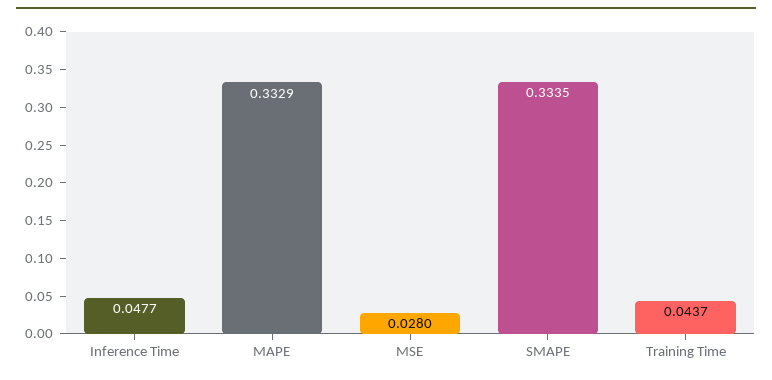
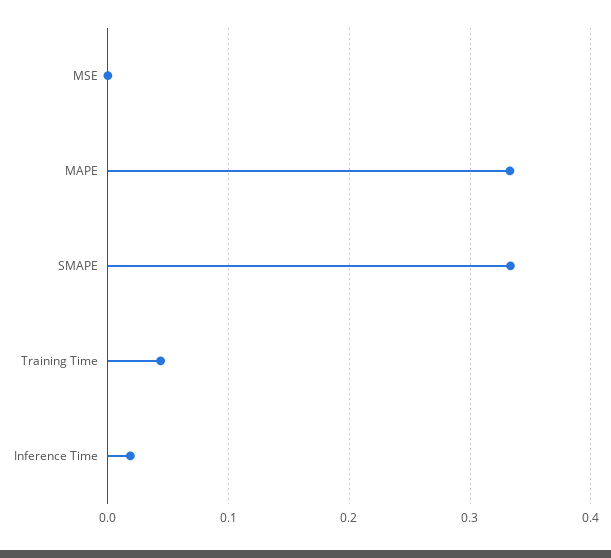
  {
-   "Inference Time": 0.0477,
+   "Inference Time": 0.02,
    "MAPE": 0.3329,
-   "MSE": 0.028,
+   "MSE": 0,
    "SMAPE": 0.3335,
    "Training Time": 0.0437
  }

